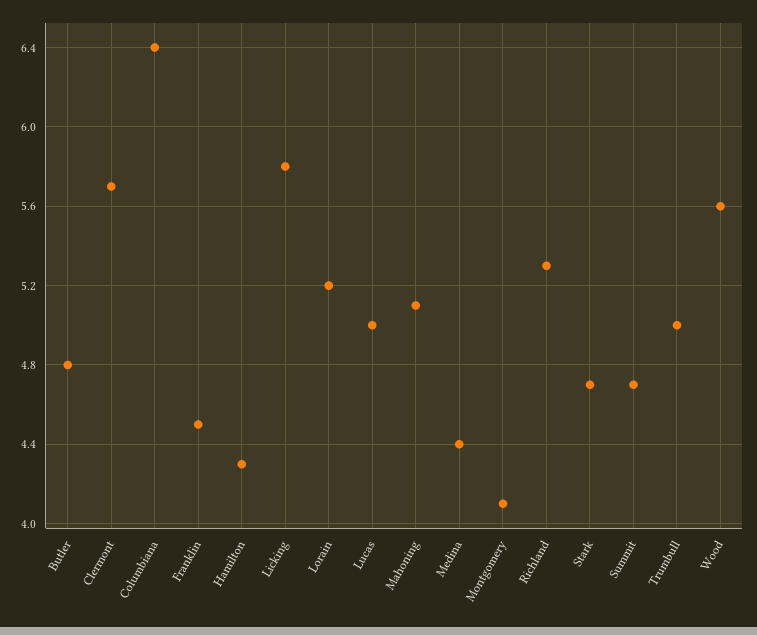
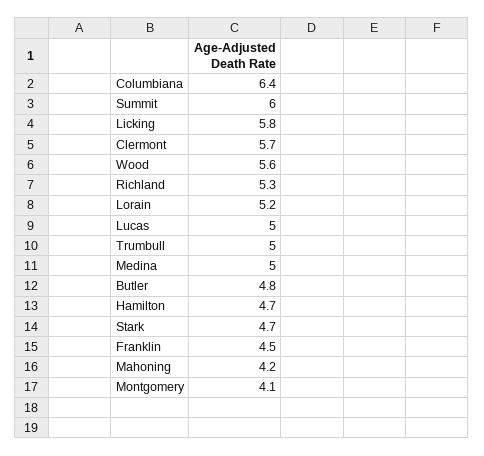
  {
    "Butler": 4.8,
    "Clermont": 5.7,
    "Columbiana": 6.4,
    "Franklin": 4.5,
-   "Hamilton": 4.3,
+   "Hamilton": 4.7,
    "Licking": 5.8,
    "Lorain": 5.2,
    "Lucas": 5,
-   "Mahoning": 5.1,
+   "Mahoning": 4.2,
-   "Medina": 4.4,
+   "Medina": 5,
    "Montgomery": 4.1,
    "Richland": 5.3,
    "Stark": 4.7,
-   "Summit": 4.7,
+   "Summit": 6,
    "Trumbull": 5,
    "Wood": 5.6
  }

